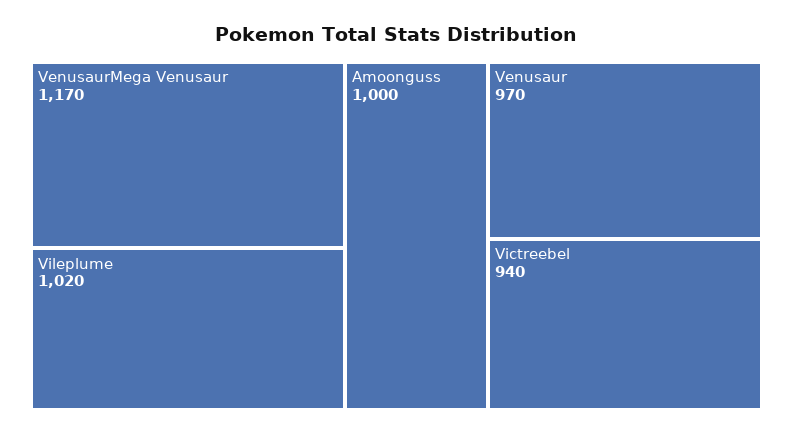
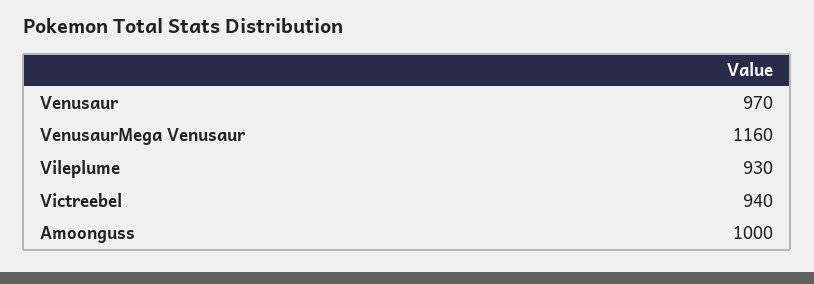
  {
-   "VenusaurMega Venusaur": 1170,
+   "VenusaurMega Venusaur": 1160,
-   "Vileplume": 1020,
+   "Vileplume": 930,
    "Amoonguss": 1000,
    "Venusaur": 970,
    "Victreebel": 940
  }

